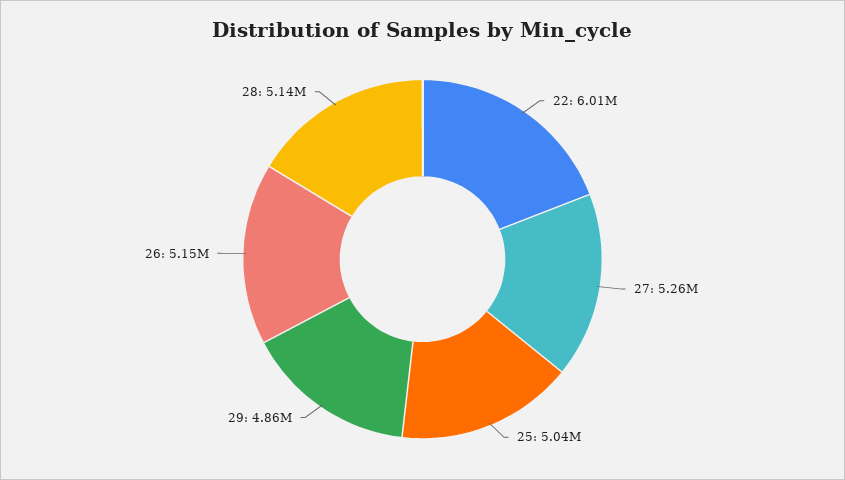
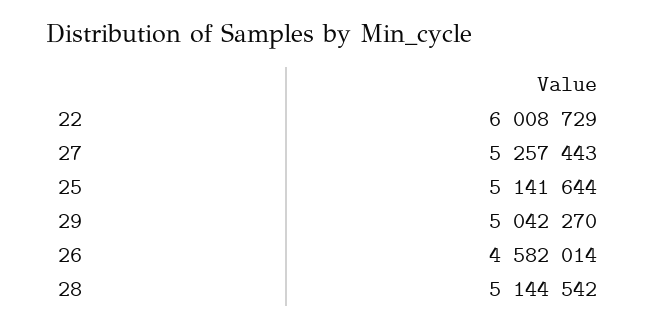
  {
    "22": 6008729,
    "27": 5257443,
-   "25": 5040000,
+   "25": 5141644,
-   "29": 4860000,
+   "29": 5042270,
-   "26": 5150000,
+   "26": 4582014,
    "28": 5144542
  }

